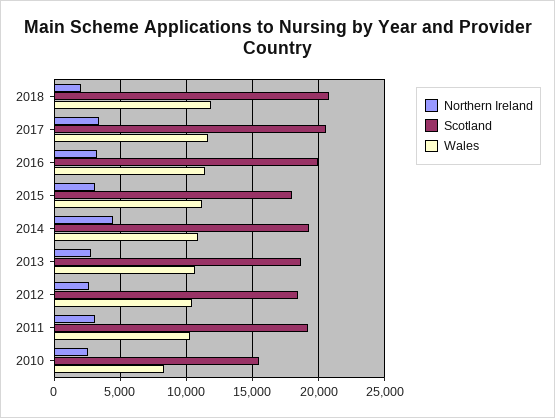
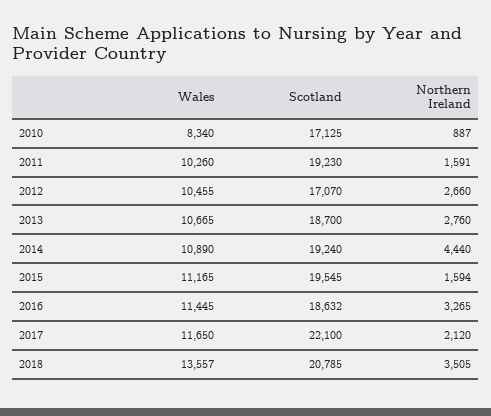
  {
    "Northern Ireland": {
-     "2018": 2000,
+     "2018": 3505,
-     "2017": 3500,
+     "2017": 2120,
      "2016": 3265,
-     "2015": 3000,
+     "2015": 1594,
      "2014": 4440,
      "2013": 2760,
      "2012": 2660,
-     "2011": 3000,
+     "2011": 1591,
-     "2010": 2500
+     "2010": 887
    },
    "Scotland": {
      "2018": 20785,
-     "2017": 20500,
+     "2017": 22100,
-     "2016": 20000,
+     "2016": 18632,
-     "2015": 18000,
+     "2015": 19545,
      "2014": 19240,
      "2013": 18700,
-     "2012": 18500,
+     "2012": 17070,
      "2011": 19230,
-     "2010": 15500
+     "2010": 17125
    },
    "Wales": {
-     "2018": 12000,
+     "2018": 13557,
      "2017": 11650,
      "2016": 11445,
      "2015": 11165,
      "2014": 10890,
      "2013": 10665,
      "2012": 10455,
      "2011": 10260,
      "2010": 8340
    }
  }

